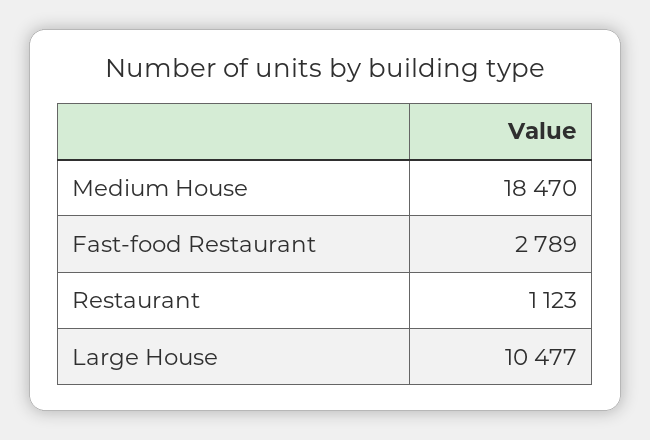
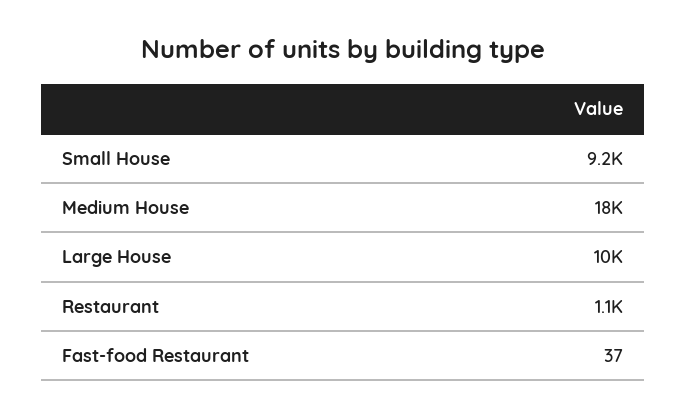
  {
    "Medium House": 18470,
-   "Fast-food Restaurant": 2789,
+   "Fast-food Restaurant": 37,
    "Restaurant": 1123,
-   "Large House": 10477
+   "Large House": 10477,
+   "Small House": 9200
  }

